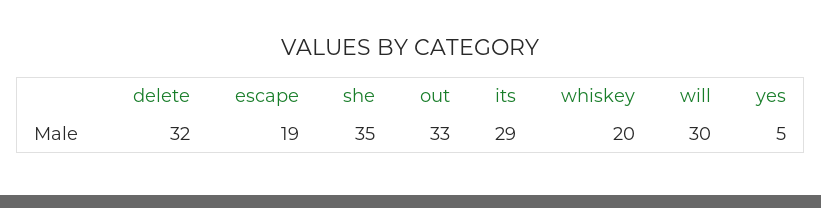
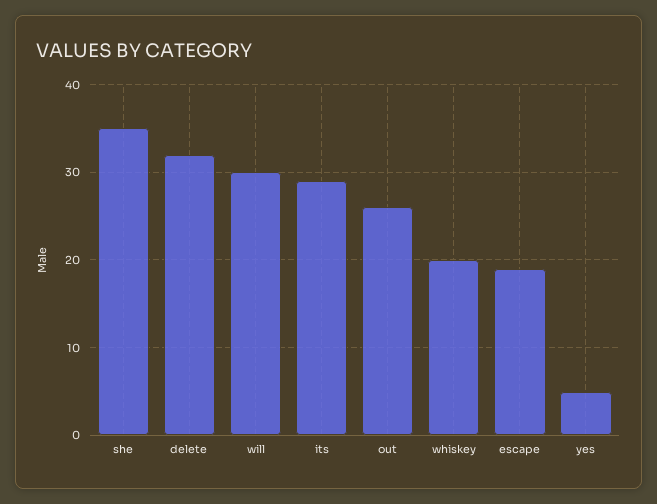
  {
    "delete": 32,
    "escape": 19,
    "she": 35,
-   "out": 33,
+   "out": 26,
    "its": 29,
    "whiskey": 20,
    "will": 30,
    "yes": 5
  }

